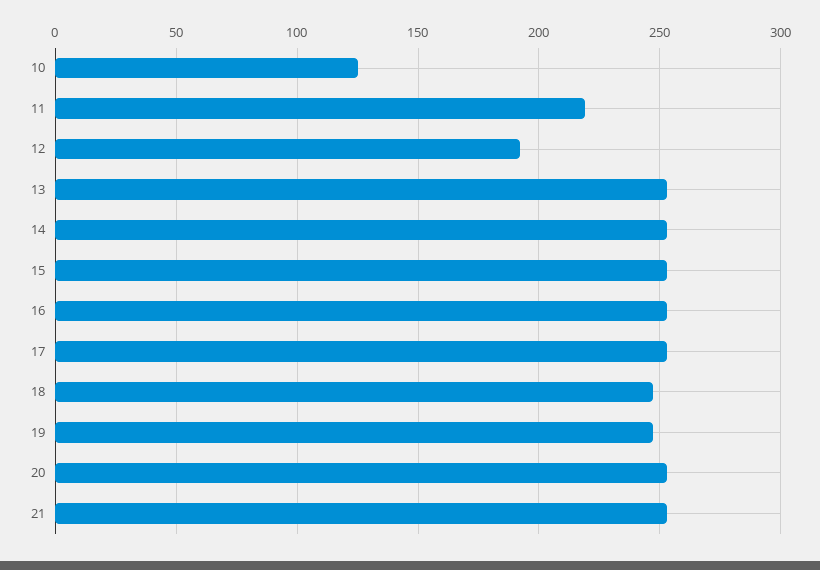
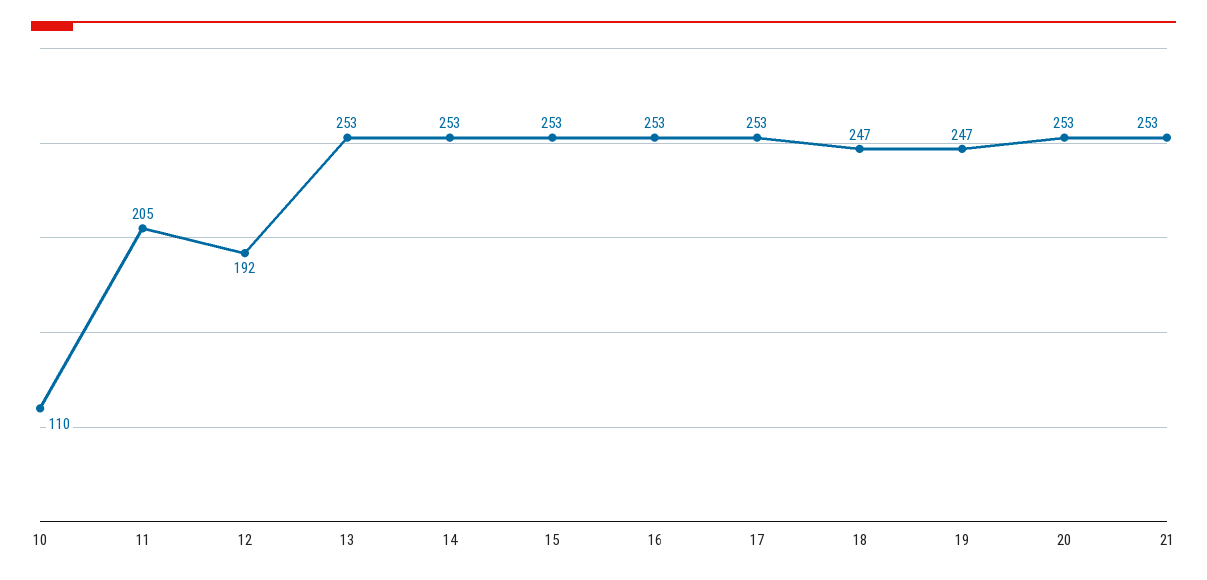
  {
-   "10": 125,
+   "10": 110,
-   "11": 220,
+   "11": 205,
    "12": 192,
    "13": 253,
    "14": 253,
    "15": 253,
    "16": 253,
    "17": 253,
    "18": 247,
    "19": 247,
    "20": 253,
    "21": 253
  }

